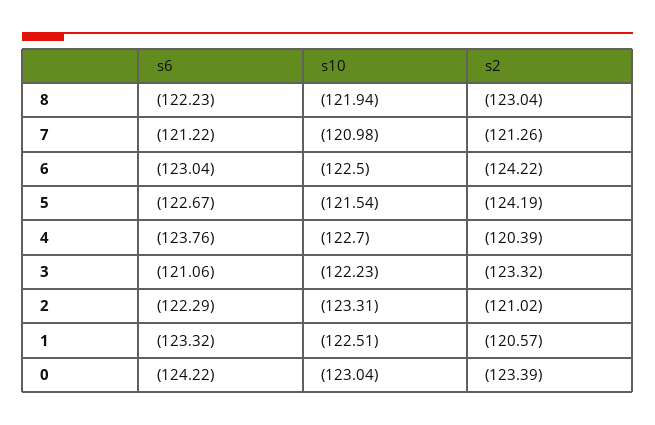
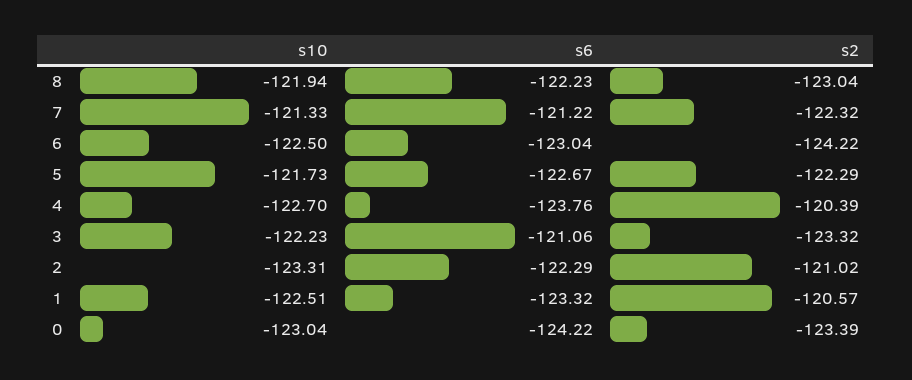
  {
    "s6": {
      "8": -122.23,
      "7": -121.22,
      "6": -123.04,
      "5": -122.67,
      "4": -123.76,
      "3": -121.06,
      "2": -122.29,
      "1": -123.32,
      "0": -124.22
    },
    "s10": {
      "8": -121.94,
-     "7": -120.98,
+     "7": -121.33,
      "6": -122.5,
-     "5": -121.54,
+     "5": -121.73,
      "4": -122.7,
      "3": -122.23,
      "2": -123.31,
      "1": -122.51,
      "0": -123.04
    },
    "s2": {
      "8": -123.04,
-     "7": -121.26,
+     "7": -122.32,
      "6": -124.22,
-     "5": -124.19,
+     "5": -122.29,
      "4": -120.39,
      "3": -123.32,
      "2": -121.02,
      "1": -120.57,
      "0": -123.39
    }
  }

